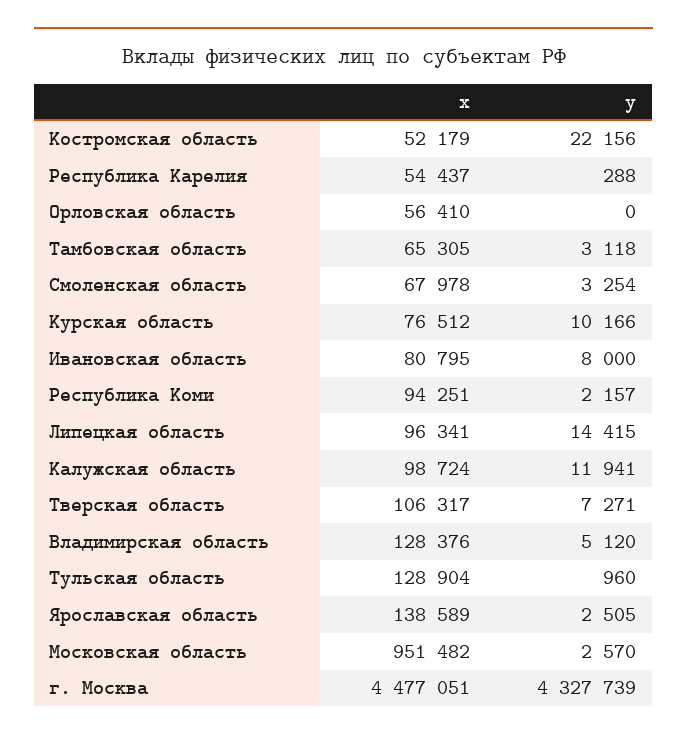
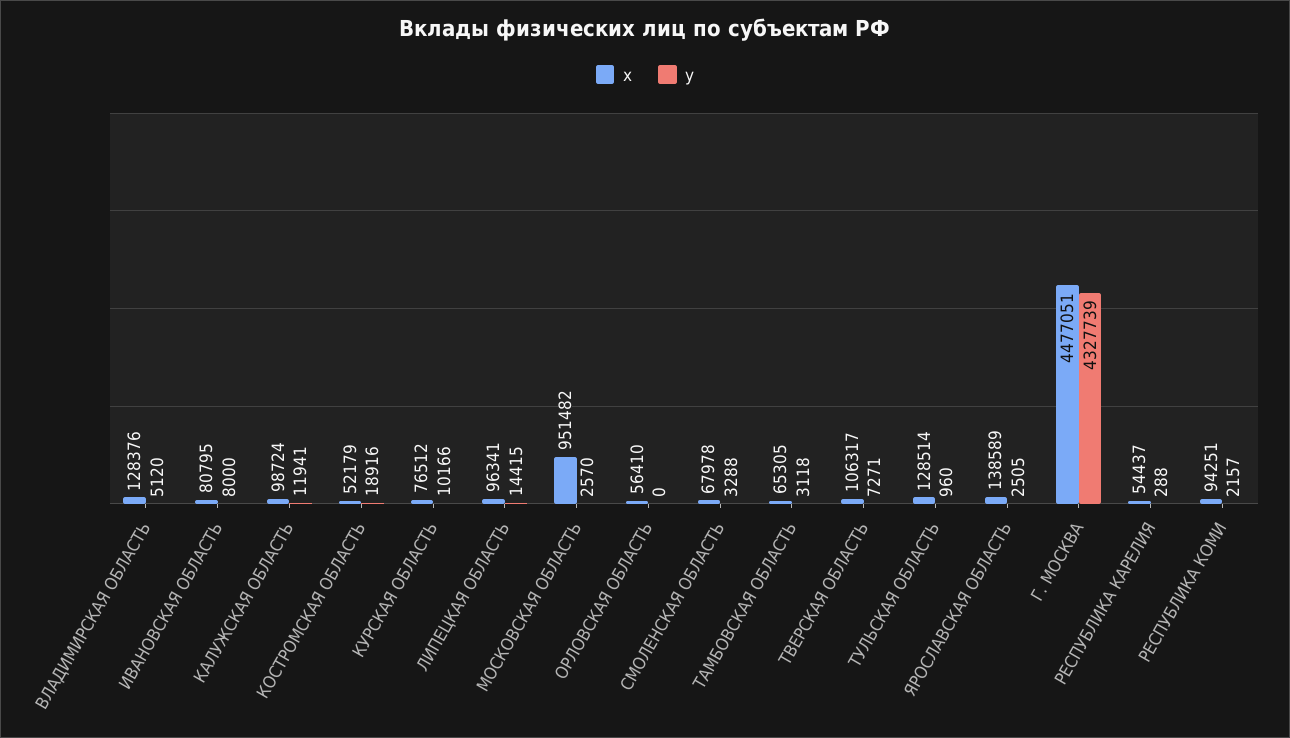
  {
    "x": {
      "Костромская область": 52179,
      "Республика Карелия": 54437,
      "Орловская область": 56410,
      "Тамбовская область": 65305,
      "Смоленская область": 67978,
      "Курская область": 76512,
      "Ивановская область": 80795,
      "Республика Коми": 94251,
      "Липецкая область": 96341,
      "Калужская область": 98724,
      "Тверская область": 106317,
      "Владимирская область": 128376,
-     "Тульская область": 128904,
+     "Тульская область": 128514,
      "Ярославская область": 138589,
      "Московская область": 951482,
      "г. Москва": 4477051
    },
    "y": {
-     "Костромская область": 22156,
+     "Костромская область": 18916,
      "Республика Карелия": 288,
      "Орловская область": 0,
      "Тамбовская область": 3118,
-     "Смоленская область": 3254,
+     "Смоленская область": 3288,
      "Курская область": 10166,
      "Ивановская область": 8000,
      "Республика Коми": 2157,
      "Липецкая область": 14415,
      "Калужская область": 11941,
      "Тверская область": 7271,
      "Владимирская область": 5120,
      "Тульская область": 960,
      "Ярославская область": 2505,
      "Московская область": 2570,
      "г. Москва": 4327739
    }
  }

